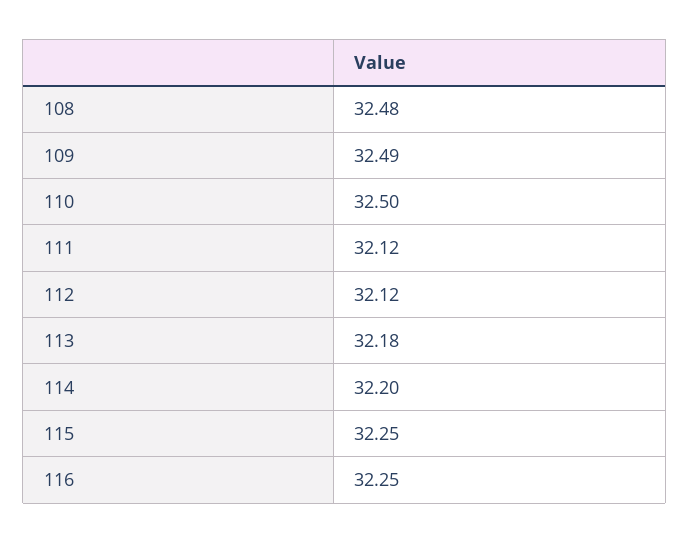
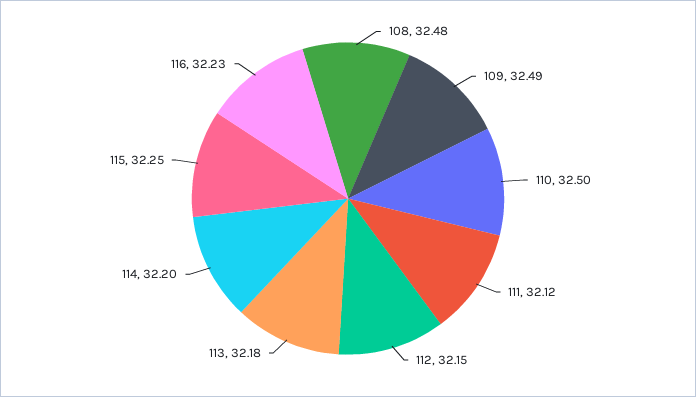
  {
    "108": 32.48,
    "109": 32.49,
    "110": 32.5,
    "111": 32.12,
-   "112": 32.12,
+   "112": 32.15,
    "113": 32.18,
    "114": 32.2,
    "115": 32.25,
-   "116": 32.25
+   "116": 32.23
  }

